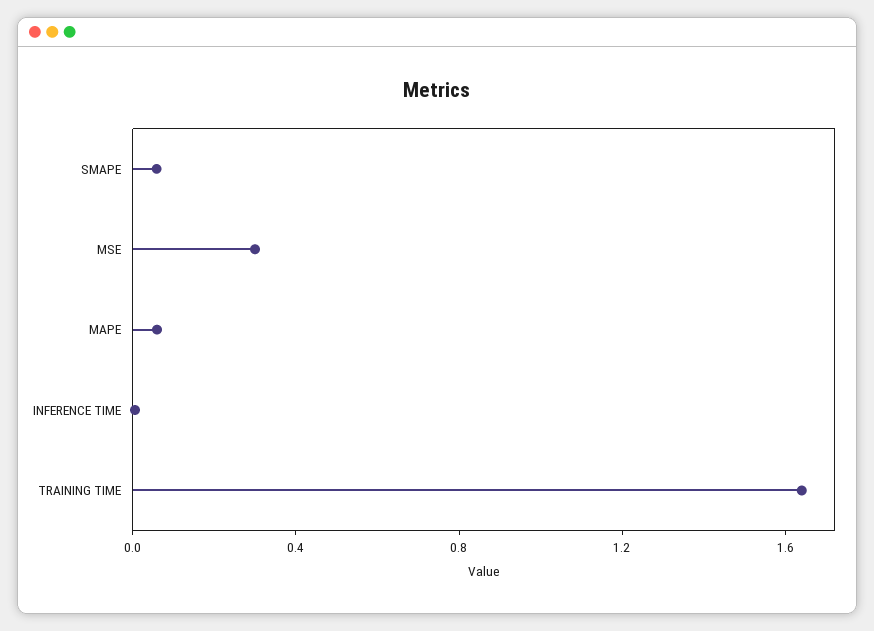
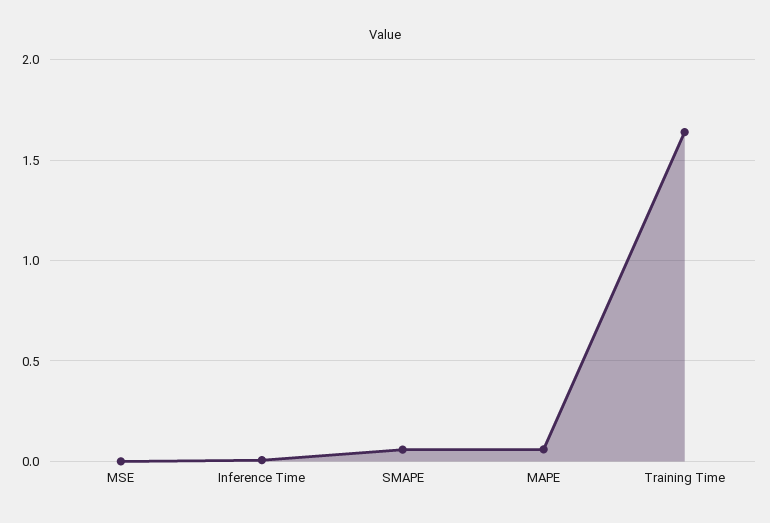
  {
    "SMAPE": 0.05,
-   "MSE": 0.3,
+   "MSE": 0,
    "MAPE": 0.05,
    "INFERENCE TIME": 0,
    "TRAINING TIME": 1.65
  }

